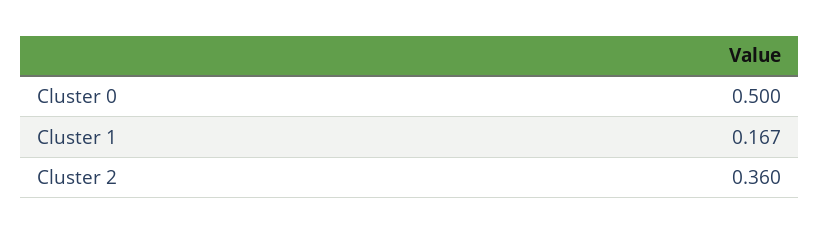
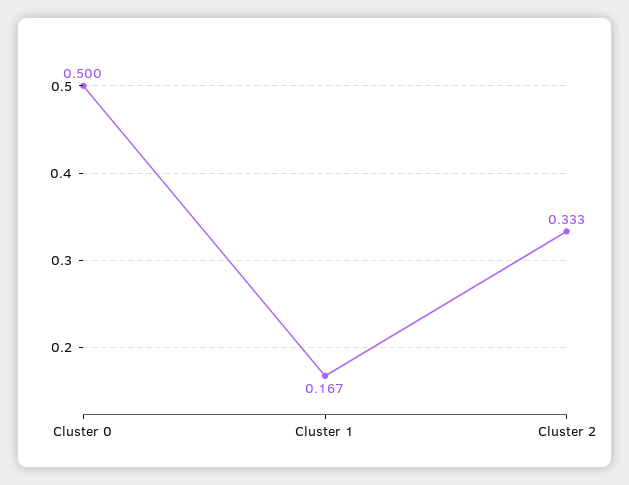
  {
    "Cluster 0": 0.5,
    "Cluster 1": 0.167,
-   "Cluster 2": 0.36
+   "Cluster 2": 0.333
  }

